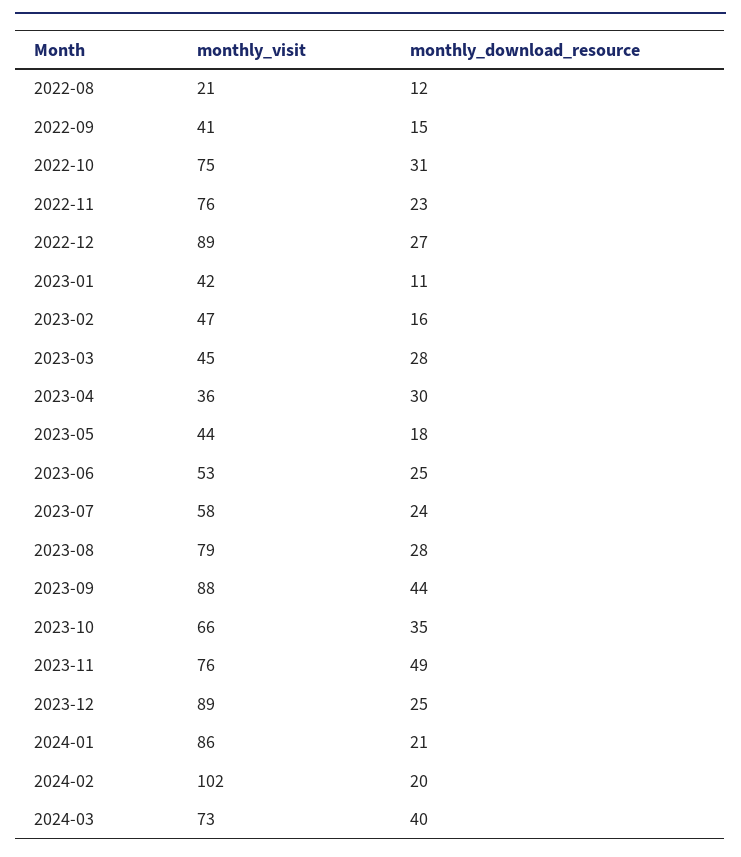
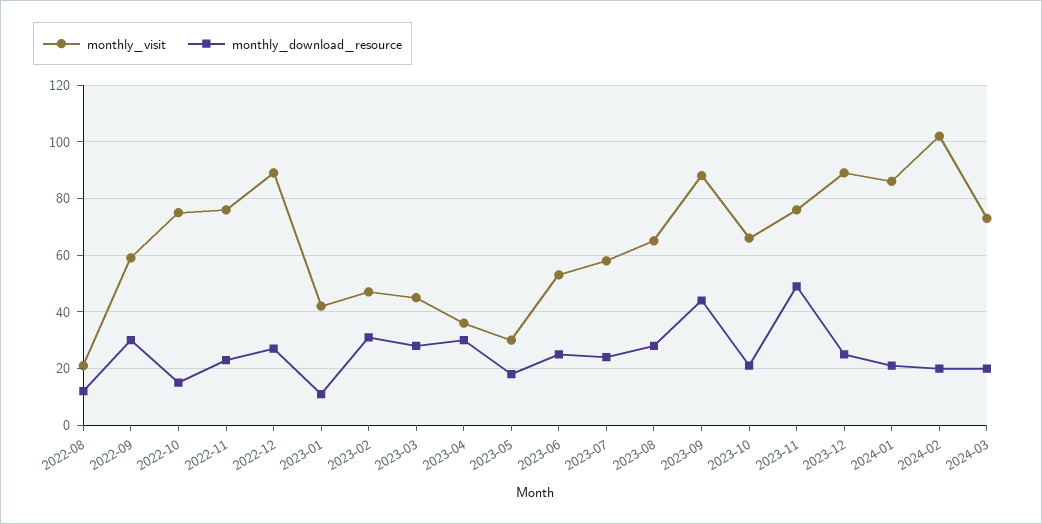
  {
    "monthly_visit": {
      "2022-08": 21,
-     "2022-09": 41,
+     "2022-09": 60,
      "2022-10": 75,
      "2022-11": 76,
      "2022-12": 89,
      "2023-01": 42,
      "2023-02": 47,
      "2023-03": 45,
      "2023-04": 36,
-     "2023-05": 44,
+     "2023-05": 30,
      "2023-06": 53,
      "2023-07": 58,
-     "2023-08": 79,
+     "2023-08": 65,
      "2023-09": 88,
      "2023-10": 66,
      "2023-11": 76,
      "2023-12": 89,
      "2024-01": 86,
      "2024-02": 102,
      "2024-03": 73
    },
    "monthly_download_resource": {
      "2022-08": 12,
-     "2022-09": 15,
+     "2022-09": 30,
-     "2022-10": 31,
+     "2022-10": 15,
      "2022-11": 23,
      "2022-12": 27,
      "2023-01": 11,
-     "2023-02": 16,
+     "2023-02": 30,
      "2023-03": 28,
      "2023-04": 30,
      "2023-05": 18,
      "2023-06": 25,
      "2023-07": 24,
      "2023-08": 28,
      "2023-09": 44,
-     "2023-10": 35,
+     "2023-10": 20,
      "2023-11": 49,
      "2023-12": 25,
      "2024-01": 21,
      "2024-02": 20,
-     "2024-03": 40
+     "2024-03": 20
    }
  }

